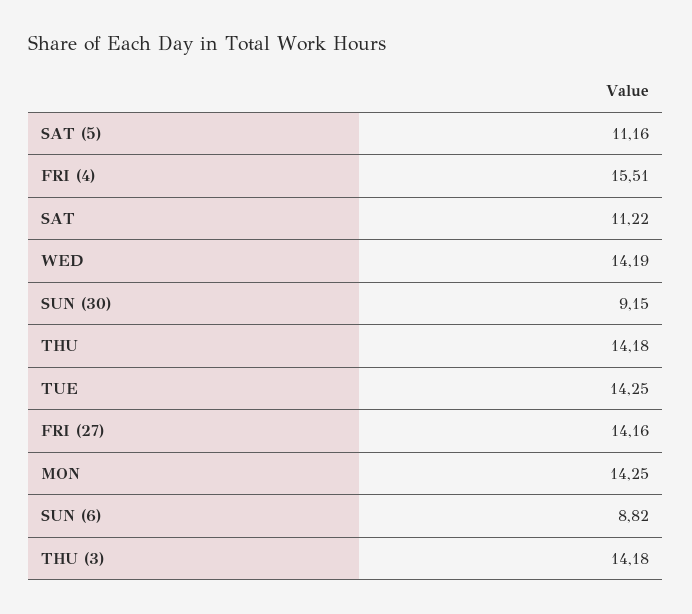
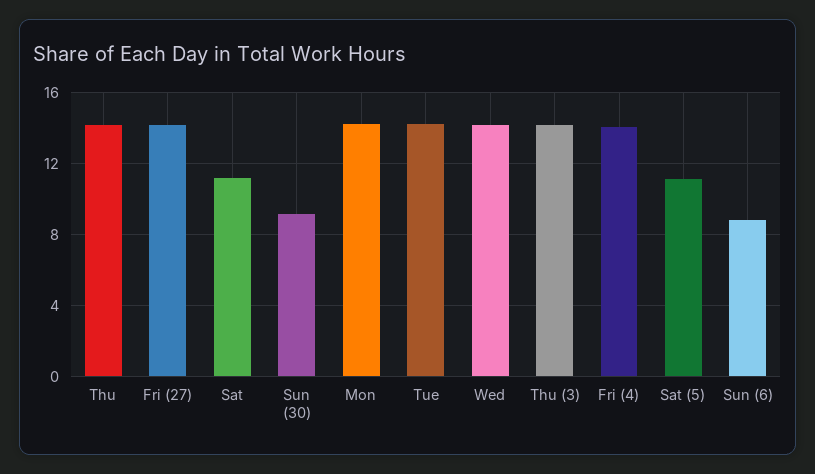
  {
    "SAT (5)": 11.16,
-   "FRI (4)": 15.51,
+   "FRI (4)": 14,
    "SAT": 11.22,
    "WED": 14.19,
    "SUN (30)": 9.15,
    "THU": 14.18,
    "TUE": 14.25,
    "FRI (27)": 14.16,
    "MON": 14.25,
    "SUN (6)": 8.82,
    "THU (3)": 14.18
  }

